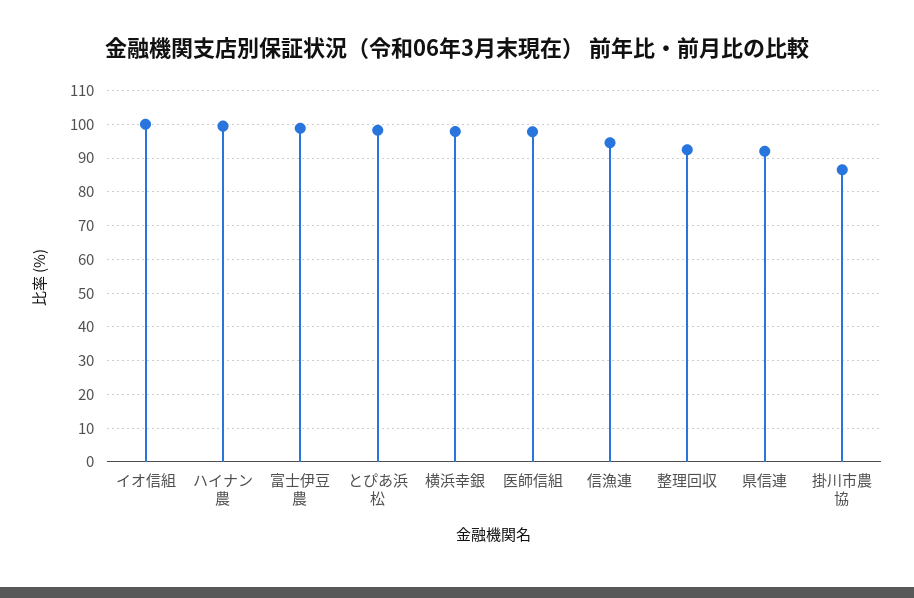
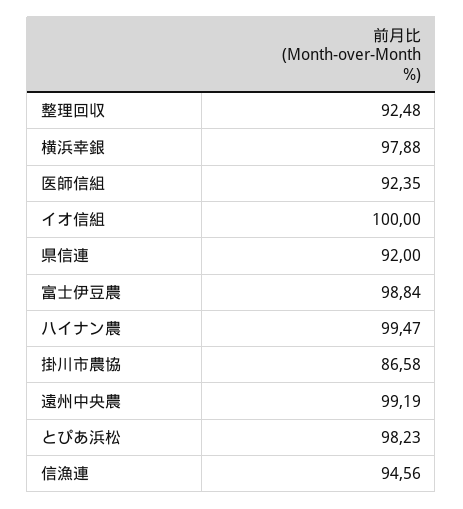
  {
    "イオ信組": 100,
    "ハイナン農": 99.47,
    "富士伊豆農": 98.84,
    "とぴあ浜松": 98.23,
    "横浜幸銀": 97.88,
-   "医師信組": 98,
+   "医師信組": 92.35,
    "信漁連": 94.56,
    "整理回収": 92.48,
    "県信連": 92,
-   "掛川市農協": 86.58
+   "掛川市農協": 86.58,
+   "遠州中央農": 99.19
  }

